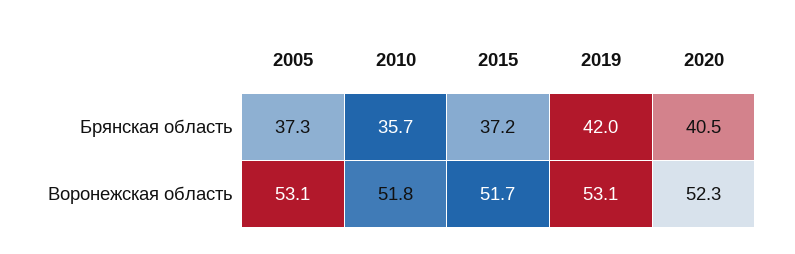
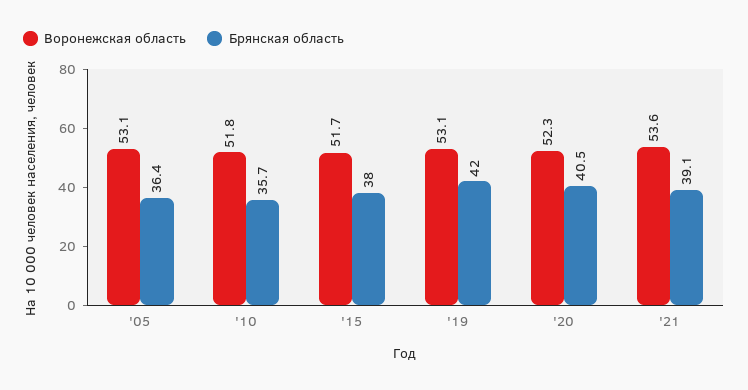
  {
    "Брянская область": {
-     "2005": 37.3,
+     "2005": 36.4,
      "2010": 35.7,
-     "2015": 37.2,
+     "2015": 38,
      "2019": 42,
-     "2020": 40.5
+     "2020": 40.5,
+     "'21": 39.1
    },
    "Воронежская область": {
      "2005": 53.1,
      "2010": 51.8,
      "2015": 51.7,
      "2019": 53.1,
-     "2020": 52.3
+     "2020": 52.3,
+     "'21": 53.6
    }
  }

